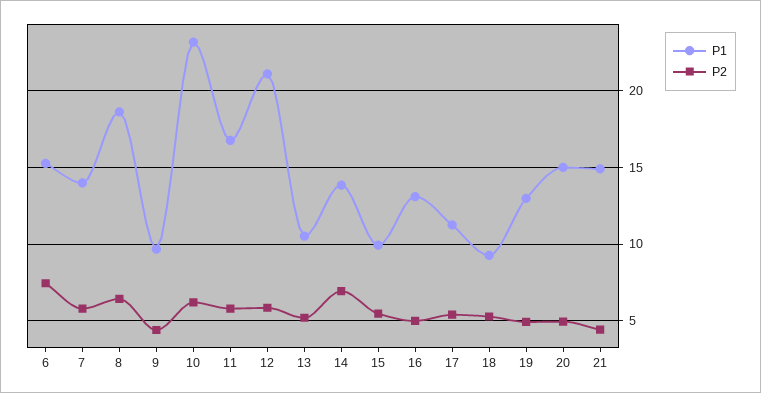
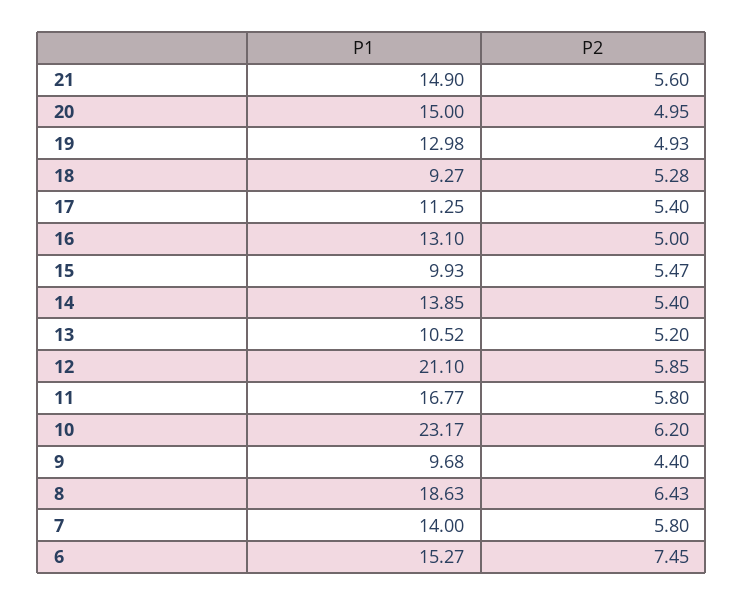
  {
    "P1": {
      "6": 15.27,
      "7": 14,
      "8": 18.63,
      "9": 9.68,
      "10": 23.17,
      "11": 16.77,
      "12": 21.1,
      "13": 10.52,
      "14": 13.85,
      "15": 9.93,
      "16": 13.1,
      "17": 11.25,
      "18": 9.27,
      "19": 12.98,
      "20": 15,
      "21": 14.9
    },
    "P2": {
      "6": 7.45,
      "7": 5.8,
      "8": 6.43,
      "9": 4.4,
      "10": 6.2,
      "11": 5.8,
      "12": 5.85,
      "13": 5.2,
-     "14": 7,
+     "14": 5.4,
      "15": 5.47,
      "16": 5,
      "17": 5.4,
      "18": 5.28,
      "19": 4.93,
      "20": 4.95,
-     "21": 4.5
+     "21": 5.6
    }
  }

